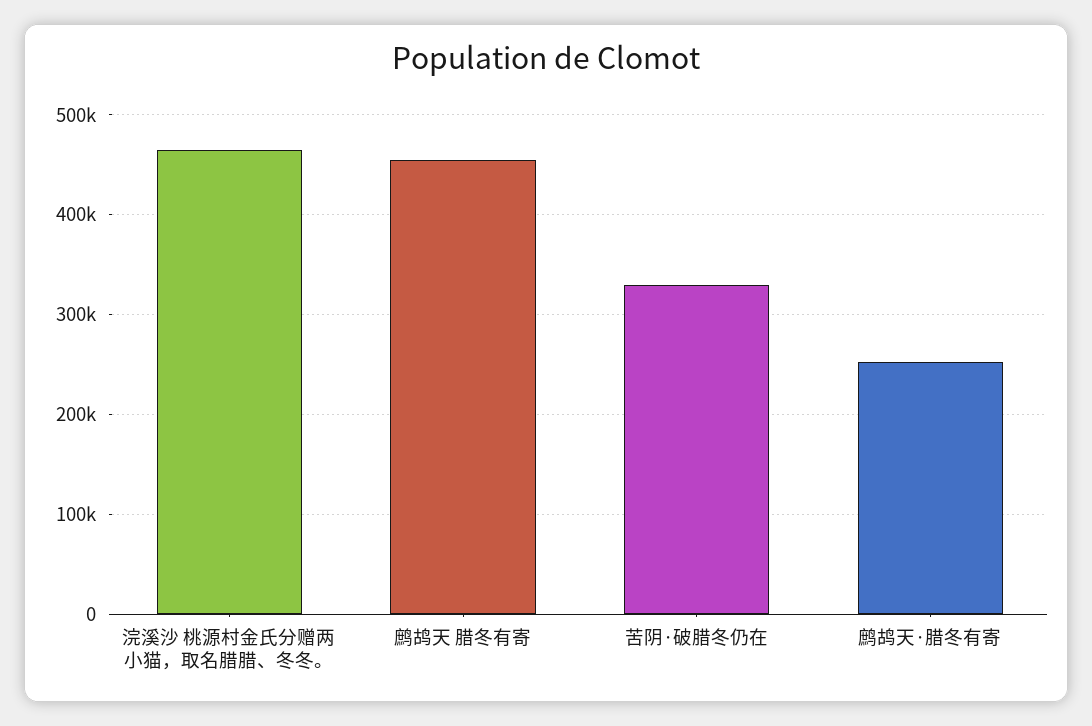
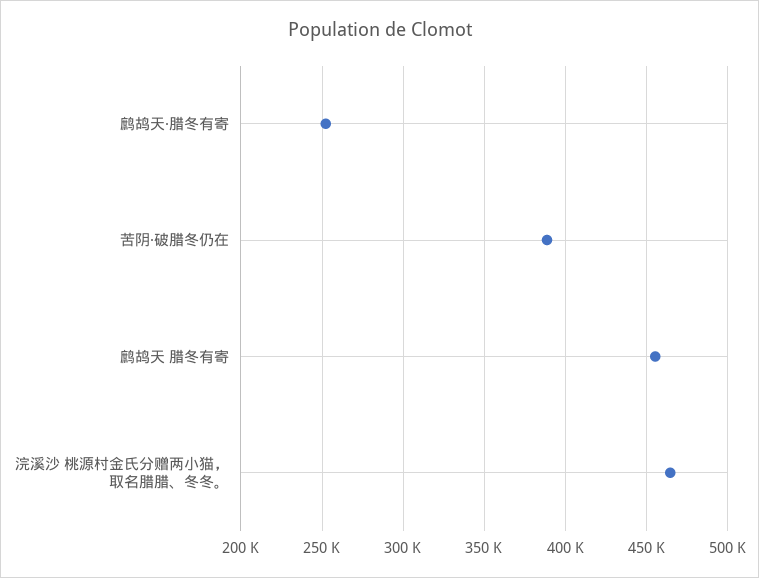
  {
    "浣溪沙 桃源村金氏分赠两小猫，取名腊腊、冬冬。": 465000,
    "鹧鸪天 腊冬有寄": 455000,
-   "苦阴·破腊冬仍在": 330000,
+   "苦阴·破腊冬仍在": 390000,
    "鹧鸪天·腊冬有寄": 250000
  }

